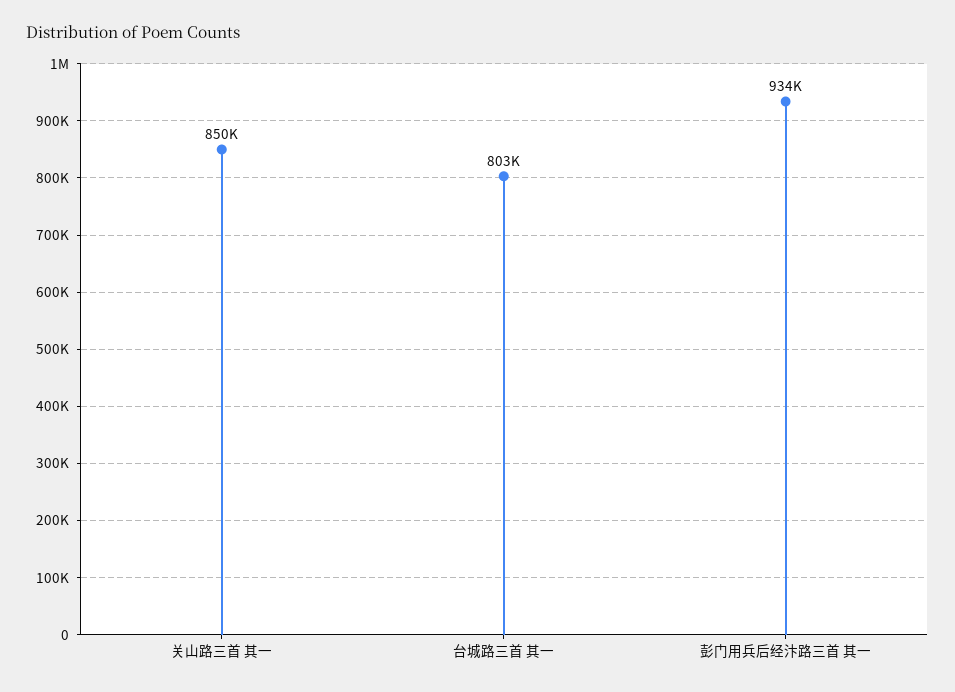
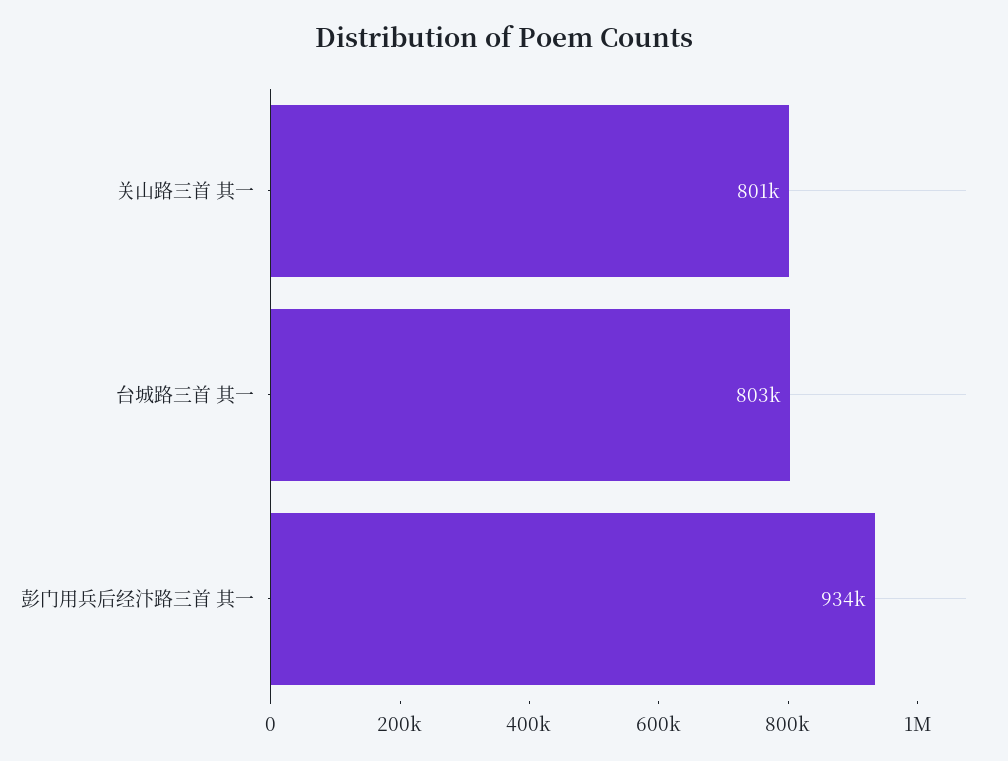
  {
-   "关山路三首 其一": 850000,
+   "关山路三首 其一": 801000,
    "台城路三首 其一": 803000,
    "彭门用兵后经汴路三首 其一": 934000
  }

